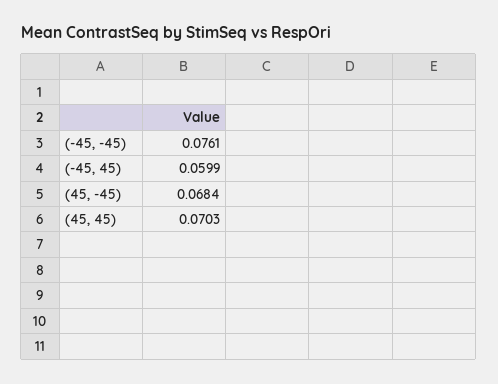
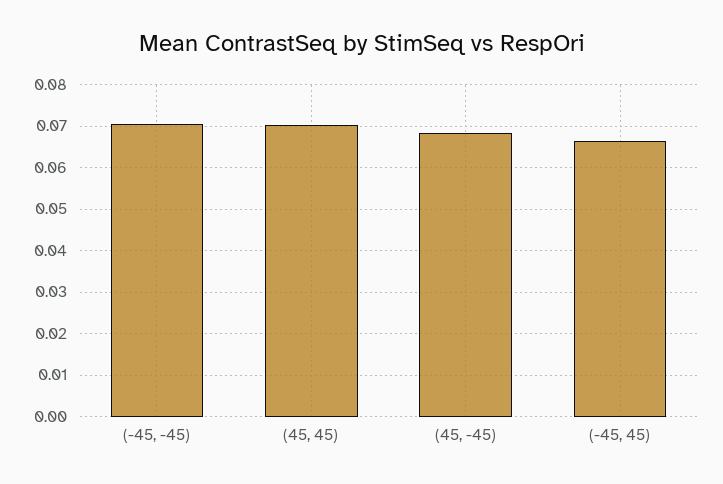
  {
-   "(-45, -45)": 0.0761,
+   "(-45, -45)": 0.07,
-   "(-45, 45)": 0.0599,
+   "(-45, 45)": 0.066,
    "(45, -45)": 0.0684,
    "(45, 45)": 0.0703
  }

